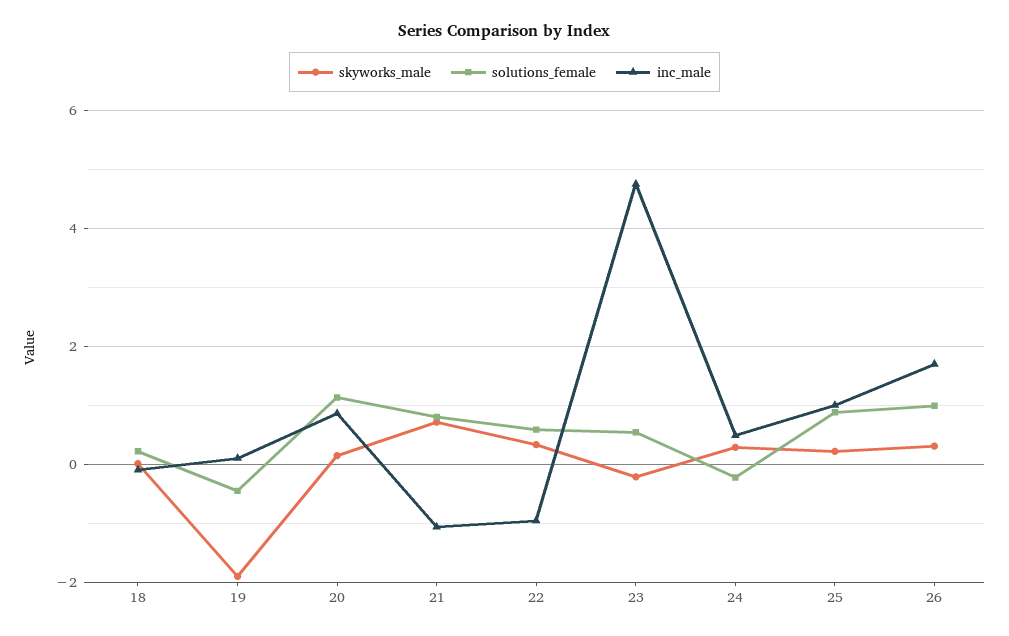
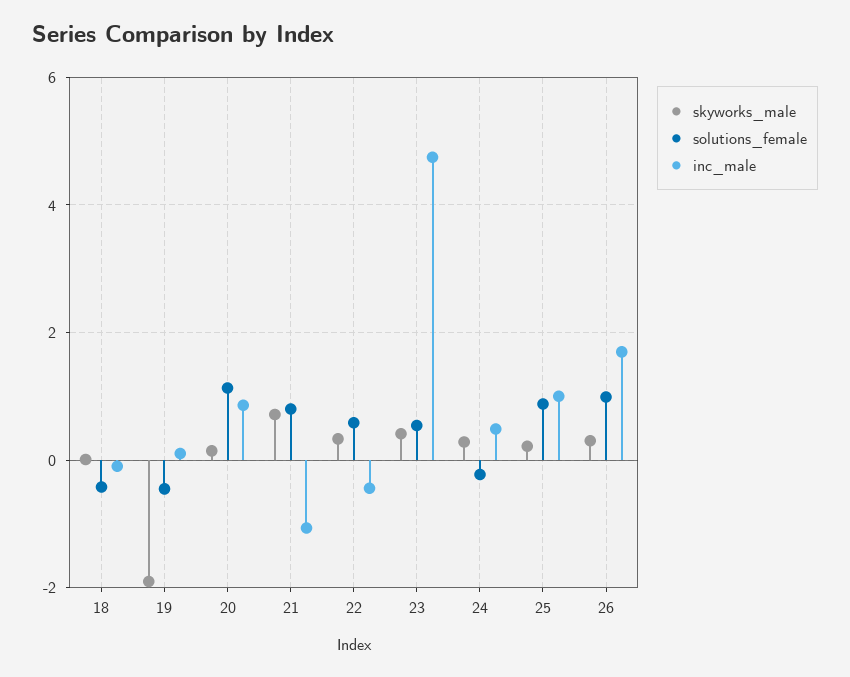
  {
    "skyworks_male": {
      "18": 0,
      "19": -2,
      "20": 0.2,
      "21": 0.8,
      "22": 0.4,
-     "23": -0.2,
+     "23": 0.4,
      "24": 0.2,
      "25": 0.2,
      "26": 0.4
    },
    "solutions_female": {
-     "18": 0.2,
+     "18": -0.4,
      "19": -0.4,
      "20": 1.2,
      "21": 0.8,
      "22": 0.6,
      "23": 0.6,
      "24": -0.2,
      "25": 0.8,
      "26": 1
    },
    "inc_male": {
      "18": 0,
      "19": 0.2,
      "20": 0.8,
      "21": -1,
-     "22": -1,
+     "22": -0.4,
      "23": 4.8,
      "24": 0.4,
      "25": 1,
      "26": 1.6
    }
  }

